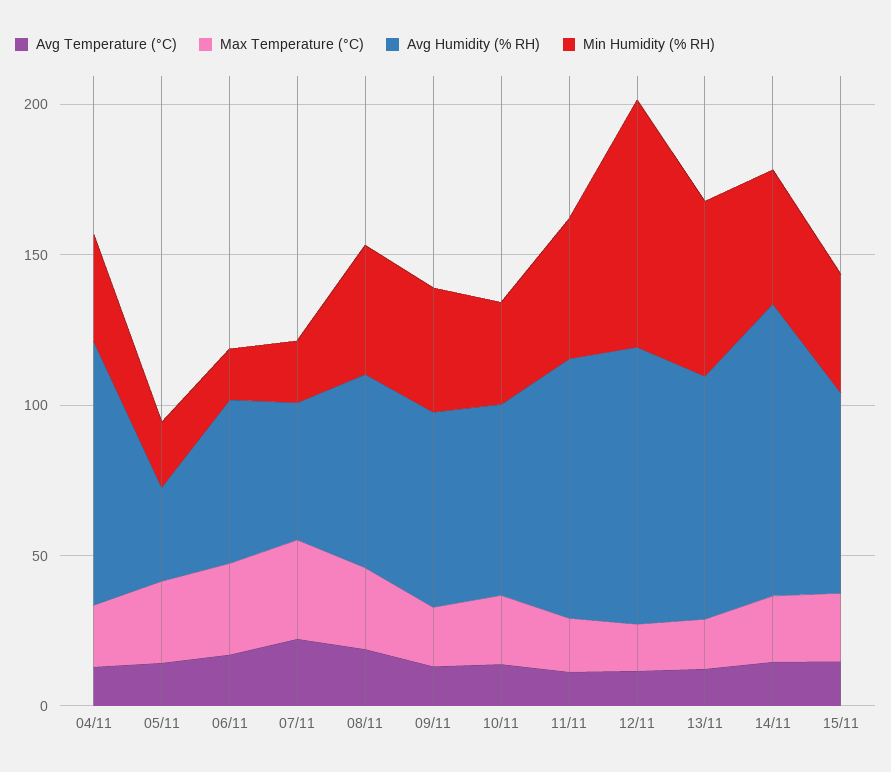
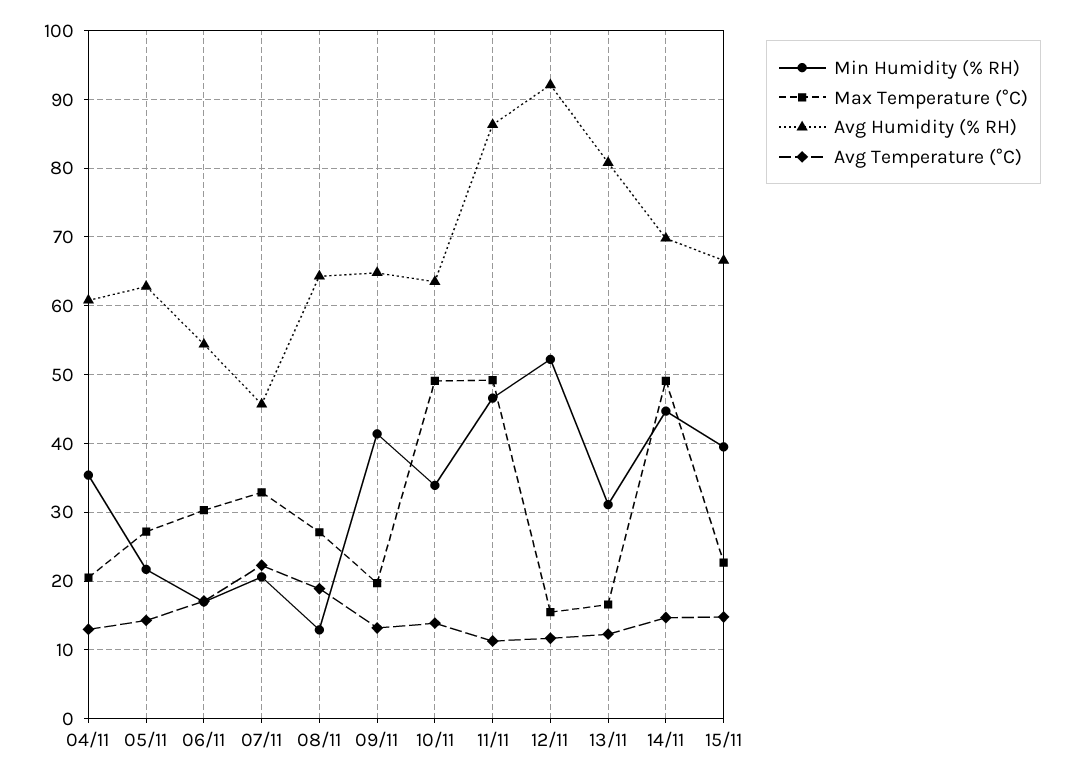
  {
    "Avg Temperature (°C)": {
      "04/11": 13,
      "05/11": 14,
      "06/11": 17,
      "07/11": 22,
      "08/11": 19,
      "09/11": 13,
      "10/11": 14,
      "11/11": 11,
      "12/11": 12,
      "13/11": 12,
      "14/11": 15,
      "15/11": 15
    },
    "Max Temperature (°C)": {
      "04/11": 21,
      "05/11": 27,
      "06/11": 30,
      "07/11": 33,
      "08/11": 27,
      "09/11": 20,
-     "10/11": 20,
+     "10/11": 49,
-     "11/11": 20,
+     "11/11": 49,
      "12/11": 16,
      "13/11": 17,
-     "14/11": 20,
+     "14/11": 49,
      "15/11": 23
    },
    "Avg Humidity (% RH)": {
-     "04/11": 90,
+     "04/11": 61,
-     "05/11": 30,
+     "05/11": 63,
      "06/11": 54,
      "07/11": 46,
      "08/11": 64,
      "09/11": 65,
      "10/11": 64,
      "11/11": 86,
      "12/11": 92,
      "13/11": 81,
-     "14/11": 100,
+     "14/11": 70,
      "15/11": 67
    },
    "Min Humidity (% RH)": {
      "04/11": 35,
      "05/11": 22,
      "06/11": 17,
      "07/11": 21,
-     "08/11": 40,
+     "08/11": 13,
      "09/11": 41,
      "10/11": 34,
      "11/11": 47,
-     "12/11": 80,
+     "12/11": 52,
-     "13/11": 60,
+     "13/11": 31,
      "14/11": 45,
      "15/11": 40
    }
  }

